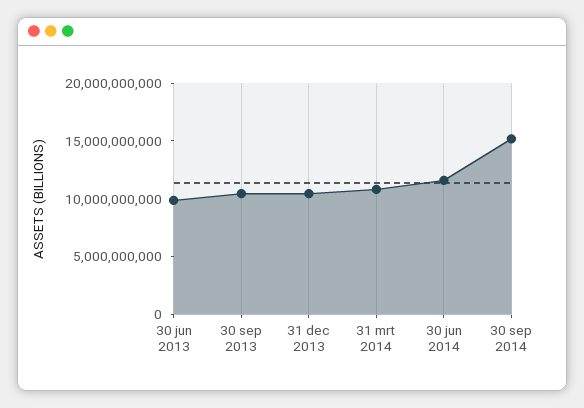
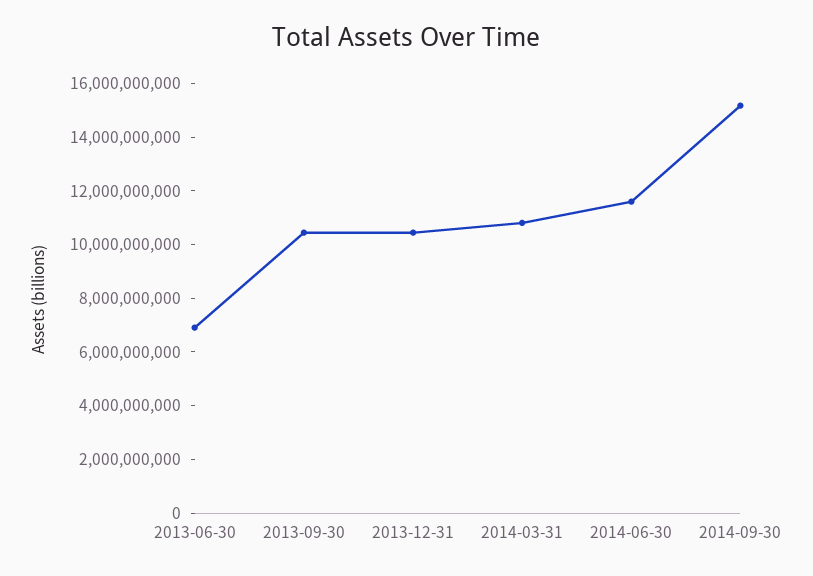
  {
-   "30 jun 2013": 10000000000,
+   "30 jun 2013": 7000000000,
    "30 sep 2013": 10500000000,
    "31 dec 2013": 10500000000,
    "31 mrt 2014": 11000000000,
    "30 jun 2014": 11500000000,
    "30 sep 2014": 15000000000
  }

